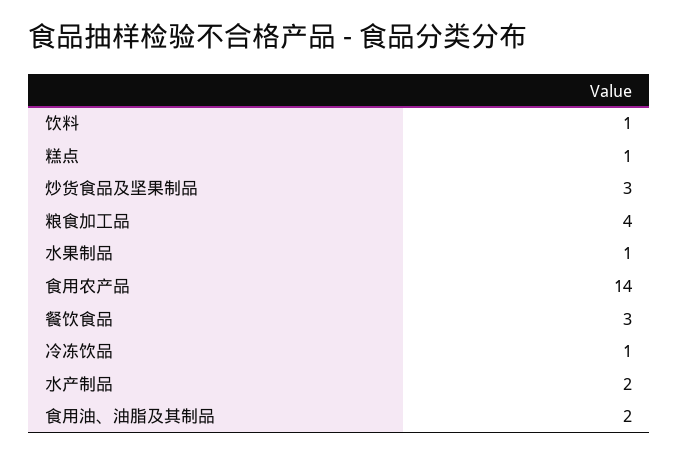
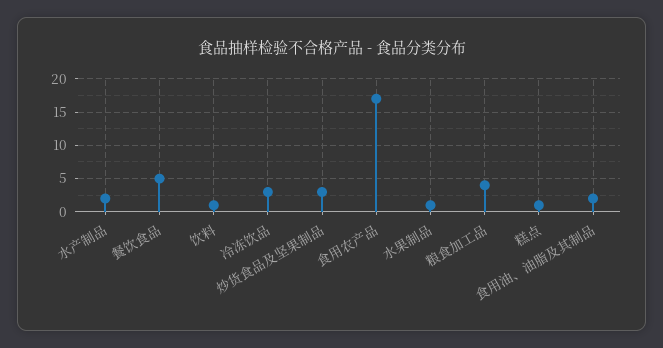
  {
    "饮料": 1,
    "糕点": 1,
    "炒货食品及坚果制品": 3,
    "粮食加工品": 4,
    "水果制品": 1,
-   "食用农产品": 14,
+   "食用农产品": 17,
-   "餐饮食品": 3,
+   "餐饮食品": 5,
-   "冷冻饮品": 1,
+   "冷冻饮品": 3,
    "水产制品": 2,
    "食用油、油脂及其制品": 2
  }

